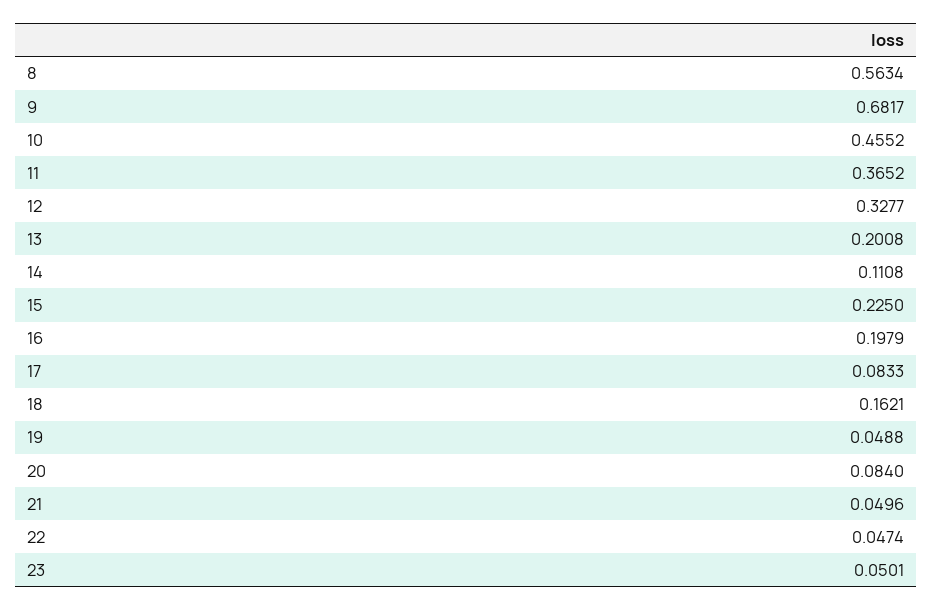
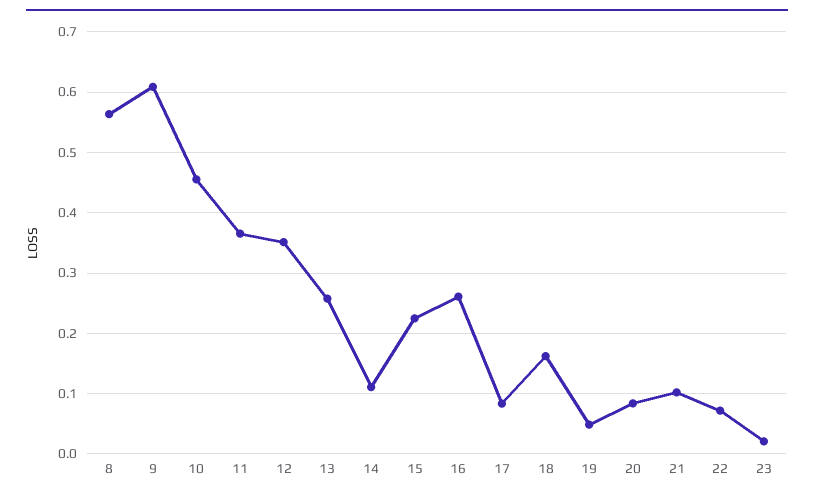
  {
    "8": 0.5634,
-   "9": 0.6817,
+   "9": 0.61,
    "10": 0.4552,
    "11": 0.3652,
-   "12": 0.3277,
+   "12": 0.35,
-   "13": 0.2008,
+   "13": 0.26,
    "14": 0.1108,
    "15": 0.225,
-   "16": 0.1979,
+   "16": 0.26,
    "17": 0.0833,
    "18": 0.1621,
    "19": 0.0488,
    "20": 0.084,
-   "21": 0.0496,
+   "21": 0.1,
-   "22": 0.0474,
+   "22": 0.07,
-   "23": 0.0501
+   "23": 0.02
  }

